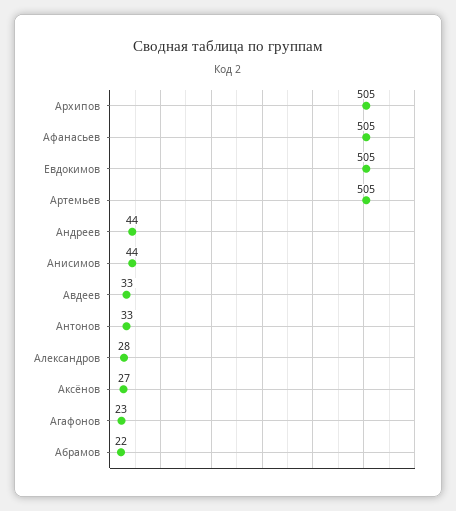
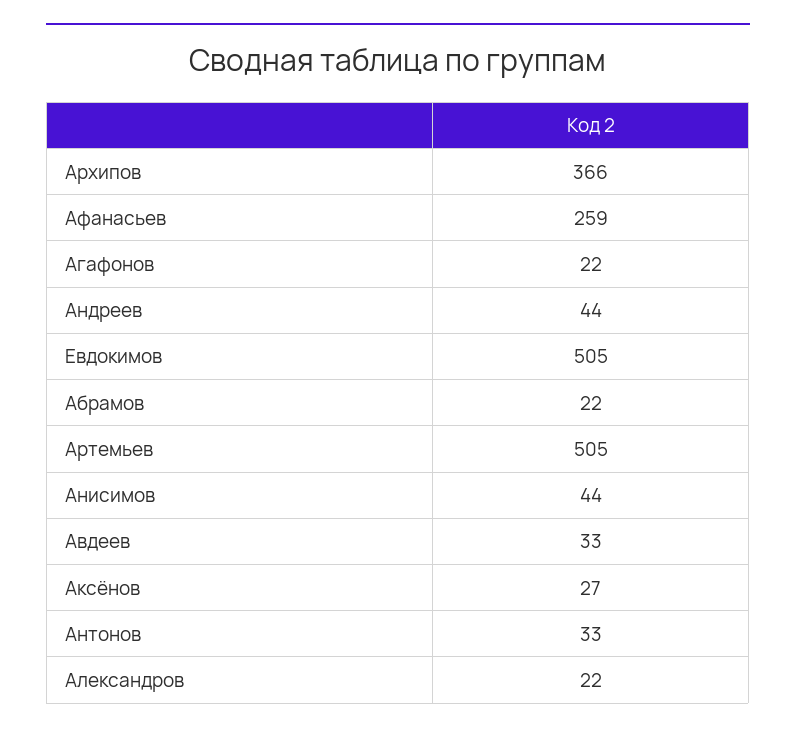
  {
-   "Архипов": 505,
+   "Архипов": 366,
-   "Афанасьев": 505,
+   "Афанасьев": 259,
    "Евдокимов": 505,
    "Артемьев": 505,
    "Андреев": 44,
    "Анисимов": 44,
    "Авдеев": 33,
    "Антонов": 33,
-   "Александров": 28,
+   "Александров": 22,
    "Аксёнов": 27,
-   "Агафонов": 23,
+   "Агафонов": 22,
    "Абрамов": 22
  }

